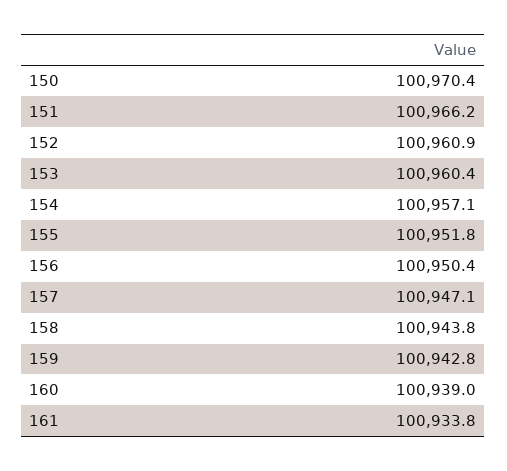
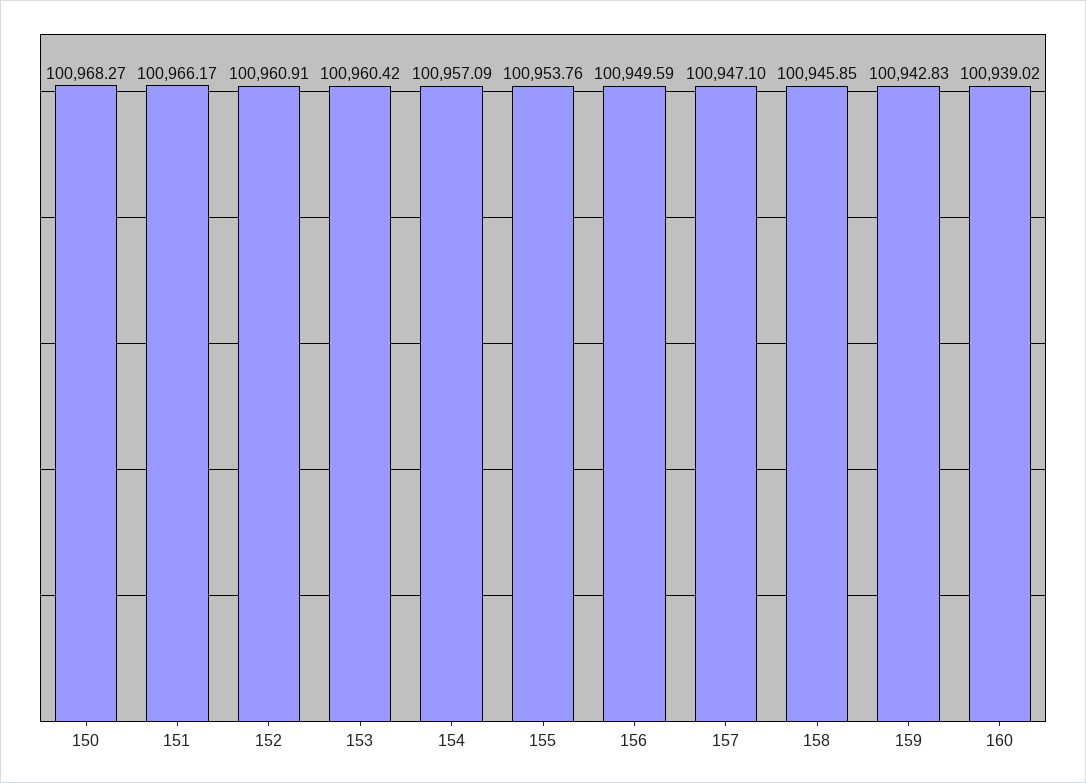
  {
-   "150": 100970.4,
+   "150": 100968.27,
    "151": 100966.17,
    "152": 100960.91,
    "153": 100960.42,
    "154": 100957.09,
-   "155": 100951.8,
+   "155": 100953.76,
-   "156": 100950.4,
+   "156": 100949.59,
    "157": 100947.1,
-   "158": 100943.8,
+   "158": 100945.85,
    "159": 100942.83,
-   "160": 100939.02,
+   "160": 100939.02
-   "161": 100933.8
  }

